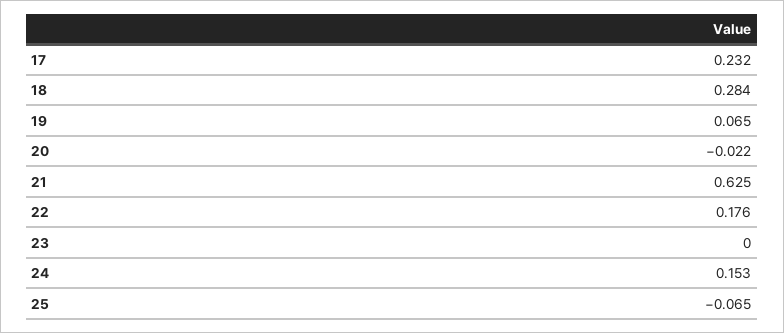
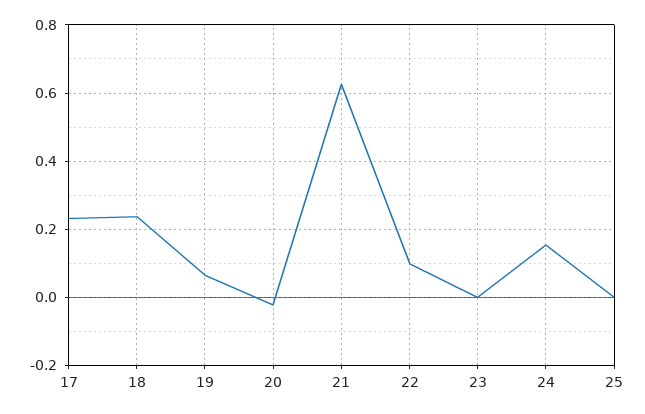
  {
    "17": 0.232,
-   "18": 0.284,
+   "18": 0.24,
    "19": 0.065,
    "20": -0.022,
    "21": 0.625,
-   "22": 0.176,
+   "22": 0.1,
    "23": 0,
    "24": 0.153,
-   "25": -0.065
+   "25": 0
  }

